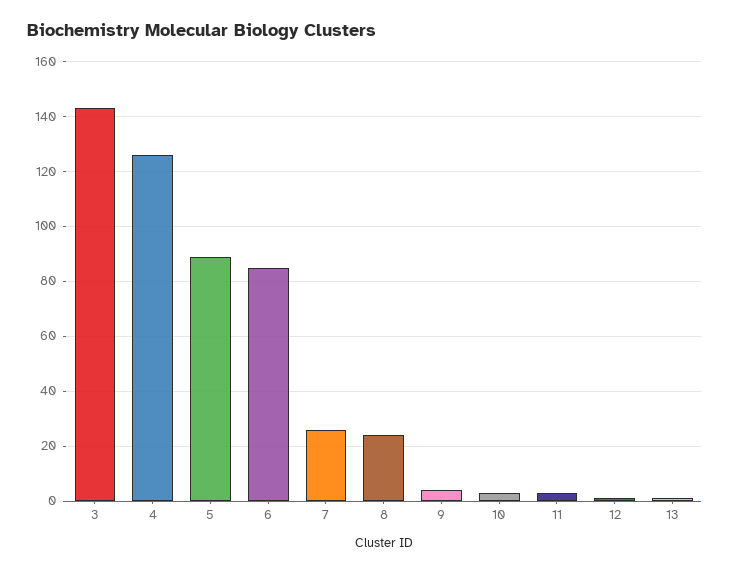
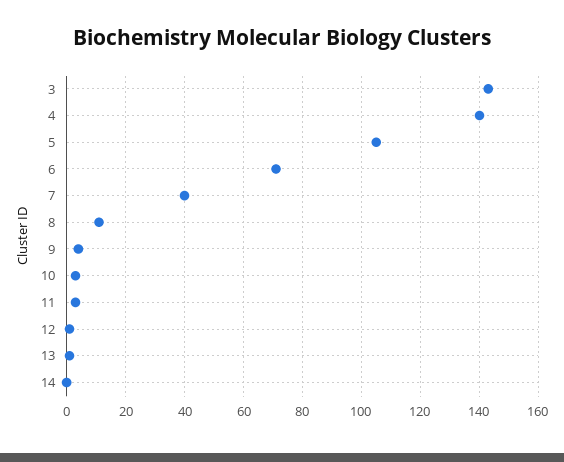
  {
    "3": 145,
-   "4": 125,
+   "4": 140,
-   "5": 90,
+   "5": 105,
-   "6": 85,
+   "6": 70,
-   "7": 25,
+   "7": 40,
-   "8": 25,
+   "8": 10,
    "9": 5,
    "10": 5,
    "11": 5,
    "12": 0,
-   "13": 0
+   "13": 0,
+   "14": 0
  }

